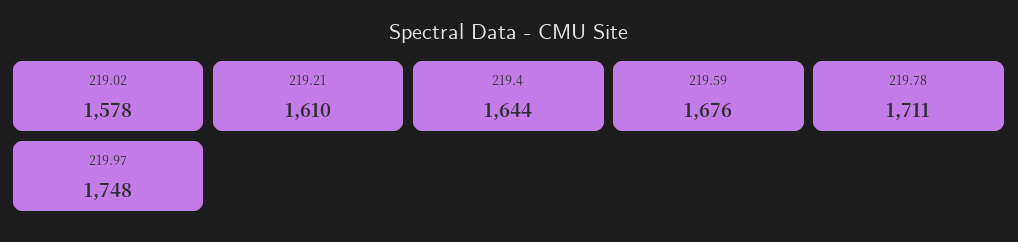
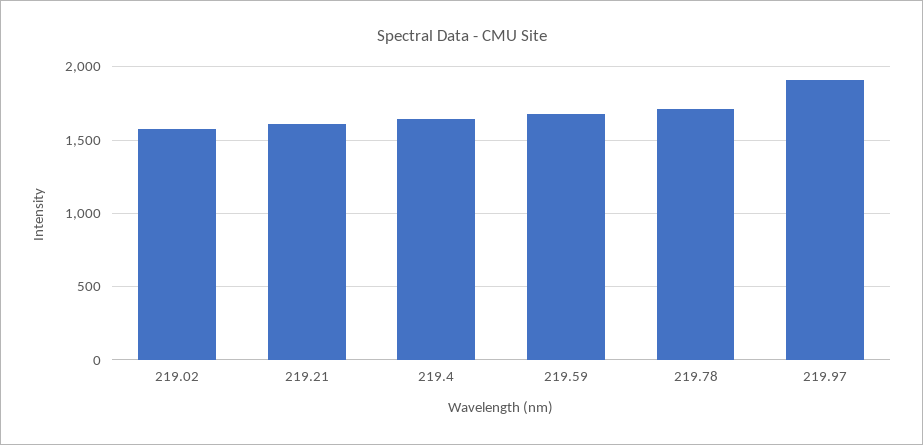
  {
    "219.02": 1578,
    "219.21": 1610,
    "219.4": 1644,
    "219.59": 1676,
    "219.78": 1711,
-   "219.97": 1748
+   "219.97": 1900
  }

